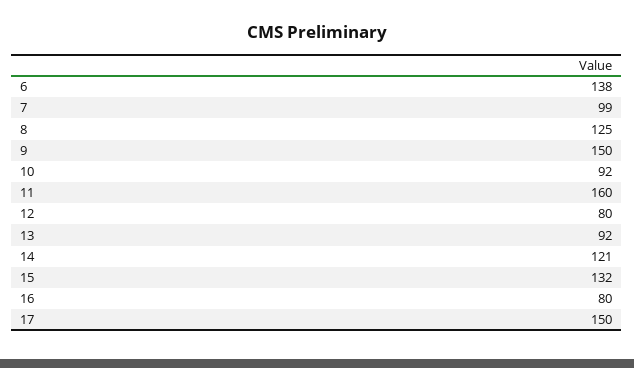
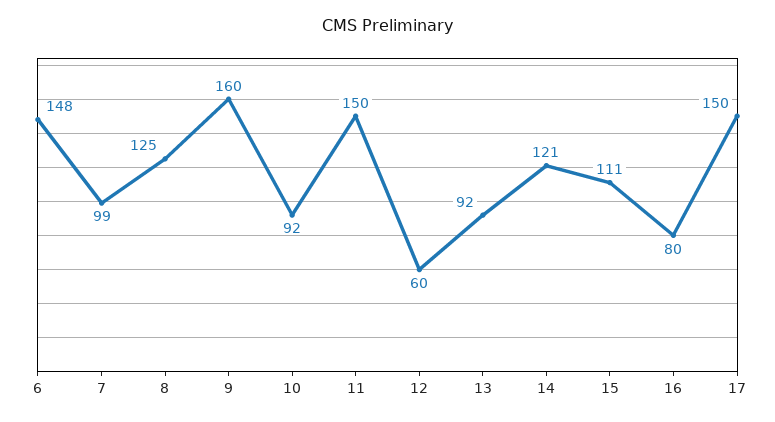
  {
-   "6": 138,
+   "6": 148,
    "7": 99,
    "8": 125,
-   "9": 150,
+   "9": 160,
    "10": 92,
-   "11": 160,
+   "11": 150,
-   "12": 80,
+   "12": 60,
    "13": 92,
    "14": 121,
-   "15": 132,
+   "15": 111,
    "16": 80,
    "17": 150
  }

